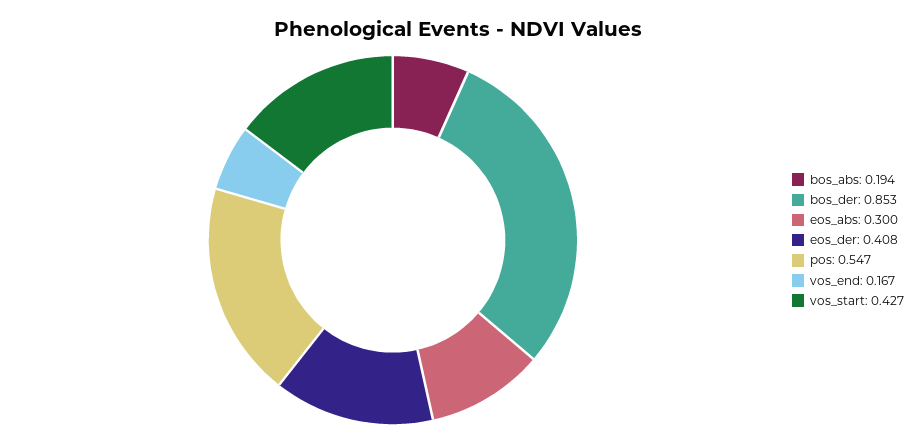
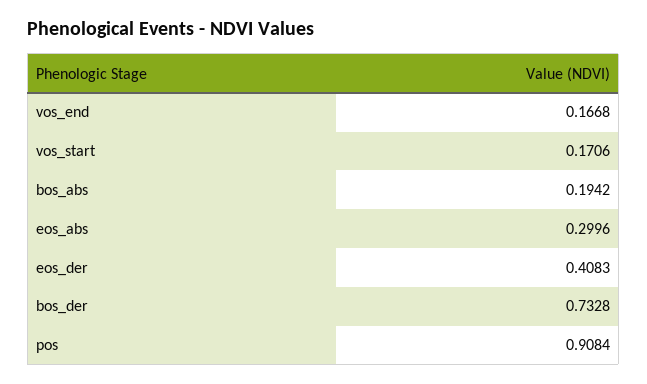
  {
    "bos_abs": 0.1942,
-   "bos_der": 0.853,
+   "bos_der": 0.7328,
    "eos_abs": 0.2996,
    "eos_der": 0.4083,
-   "pos": 0.547,
+   "pos": 0.9084,
    "vos_end": 0.1668,
-   "vos_start": 0.427
+   "vos_start": 0.1706
  }

